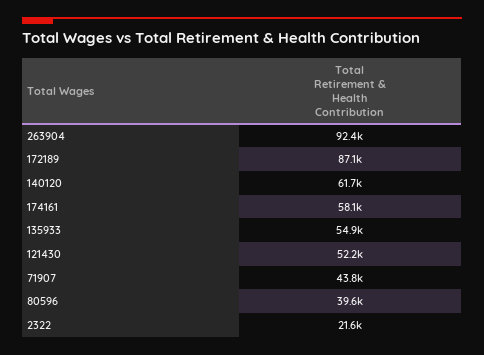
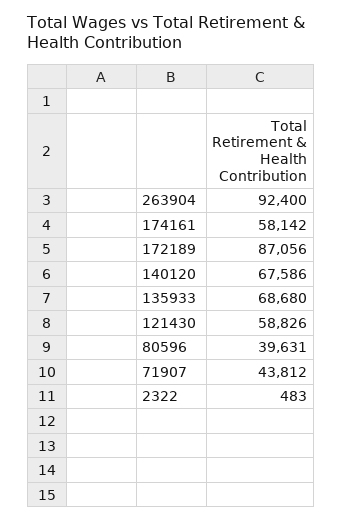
  {
    "263904": 92400,
    "172189": 87056,
-   "140120": 61700,
+   "140120": 67586,
    "174161": 58142,
-   "135933": 54900,
+   "135933": 68680,
-   "121430": 52200,
+   "121430": 58826,
    "71907": 43812,
    "80596": 39631,
-   "2322": 21600
+   "2322": 483
  }

